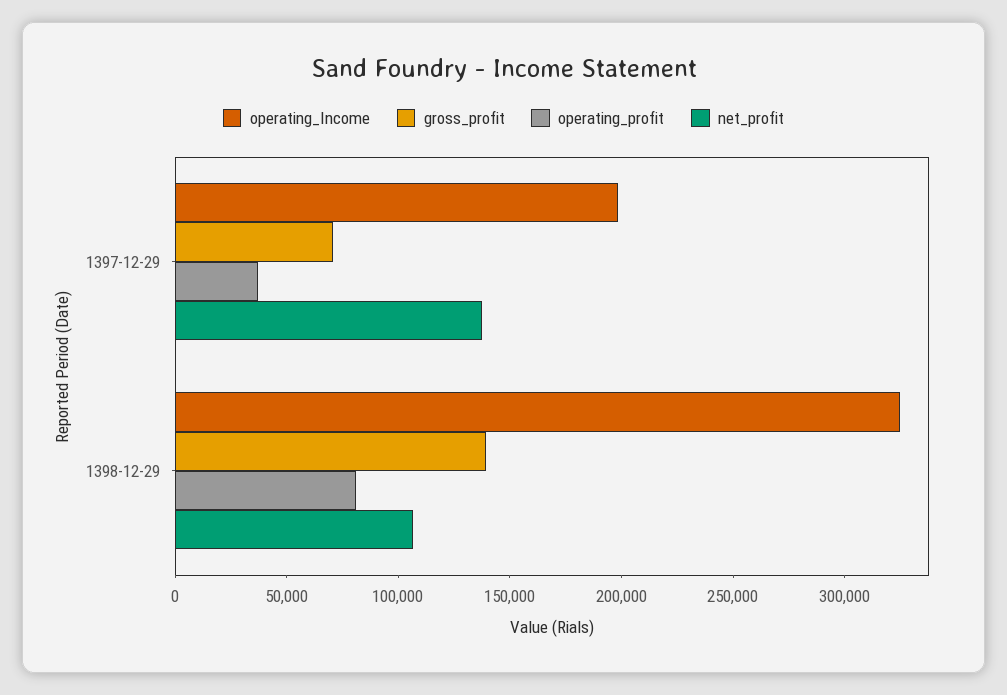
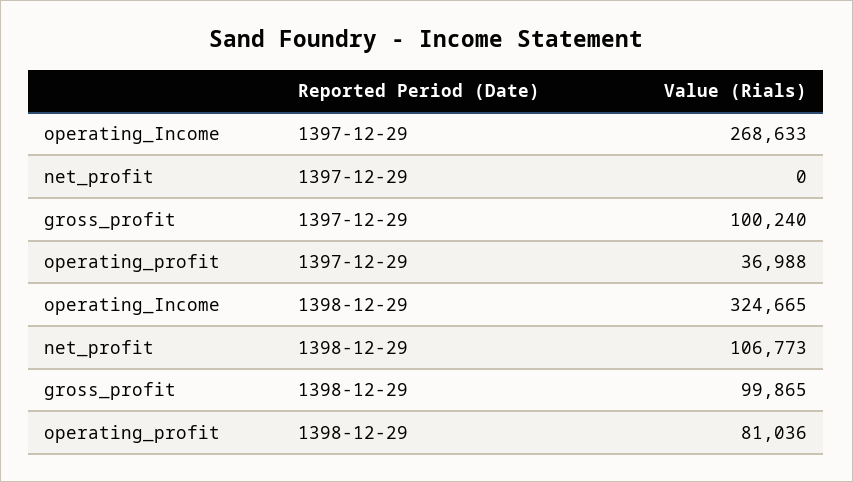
  {
    "operating_Income": {
-     "1397-12-29": 200000,
+     "1397-12-29": 268633,
      "1398-12-29": 324665
    },
    "gross_profit": {
-     "1397-12-29": 70000,
+     "1397-12-29": 100240,
-     "1398-12-29": 140000
+     "1398-12-29": 99865
    },
    "operating_profit": {
      "1397-12-29": 36988,
      "1398-12-29": 81036
    },
    "net_profit": {
-     "1397-12-29": 140000,
+     "1397-12-29": 0,
      "1398-12-29": 106773
    }
  }

